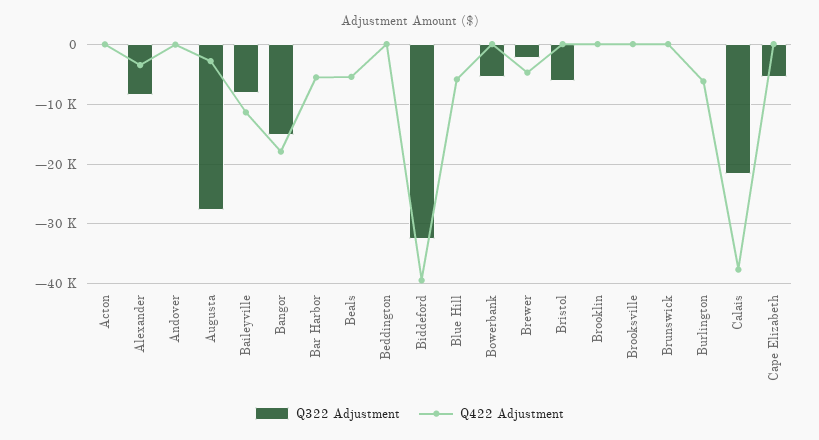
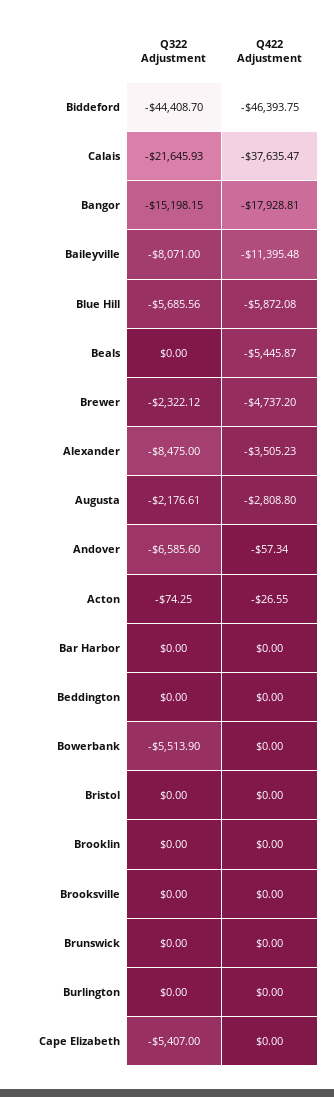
  {
    "Q322 Adjustment": {
      "Acton": -74.25,
      "Alexander": -8475,
-     "Andover": 0,
+     "Andover": -6585.6,
-     "Augusta": -28000,
+     "Augusta": -2176.61,
      "Baileyville": -8071,
      "Bangor": -15198.15,
      "Bar Harbor": 0,
      "Beals": 0,
      "Beddington": 0,
-     "Biddeford": -32000,
+     "Biddeford": -44408.7,
-     "Blue Hill": 0,
+     "Blue Hill": -5685.56,
      "Bowerbank": -5513.9,
      "Brewer": -2322.12,
-     "Bristol": -6000,
+     "Bristol": 0,
      "Brooklin": 0,
      "Brooksville": 0,
      "Brunswick": 0,
      "Burlington": 0,
      "Calais": -21645.93,
      "Cape Elizabeth": -5407
    },
    "Q422 Adjustment": {
      "Acton": -26.55,
      "Alexander": -3505.23,
      "Andover": -57.34,
      "Augusta": -2808.8,
      "Baileyville": -11395.48,
      "Bangor": -17928.81,
-     "Bar Harbor": -6000,
+     "Bar Harbor": 0,
      "Beals": -5445.87,
      "Beddington": 0,
-     "Biddeford": -40000,
+     "Biddeford": -46393.75,
      "Blue Hill": -5872.08,
      "Bowerbank": 0,
      "Brewer": -4737.2,
      "Bristol": 0,
      "Brooklin": 0,
      "Brooksville": 0,
      "Brunswick": 0,
-     "Burlington": -6000,
+     "Burlington": 0,
      "Calais": -37635.47,
      "Cape Elizabeth": 0
    }
  }

